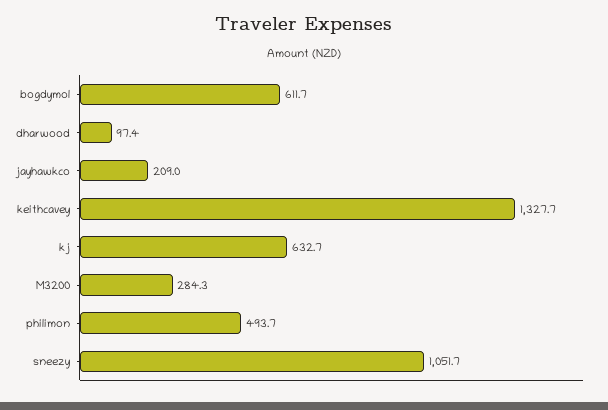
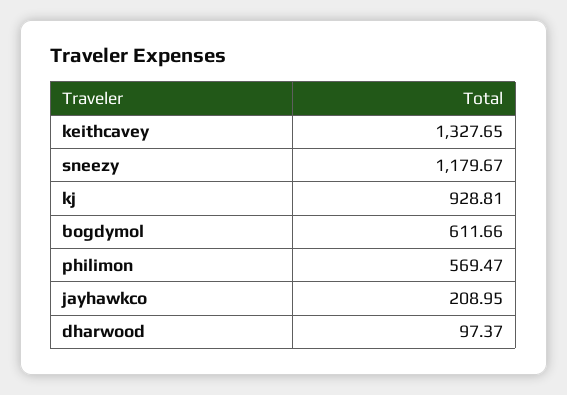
  {
    "bogdymol": 611.66,
    "dharwood": 97.37,
    "jayhawkco": 208.95,
    "keithcavey": 1327.65,
-   "kj": 632.7,
+   "kj": 928.81,
-   "M3200": 284.3,
-   "philimon": 493.7,
+   "philimon": 569.47,
-   "sneezy": 1051.7
+   "sneezy": 1179.67
  }

